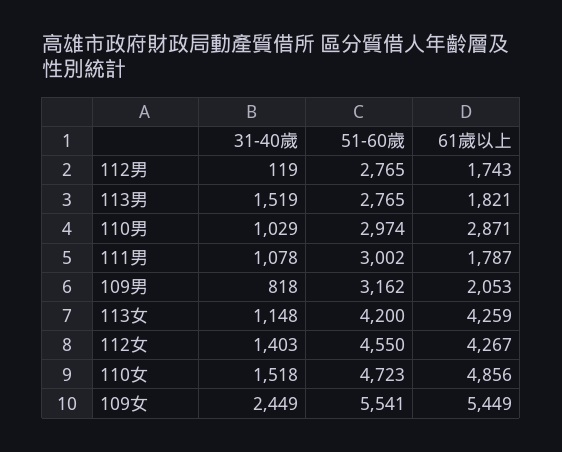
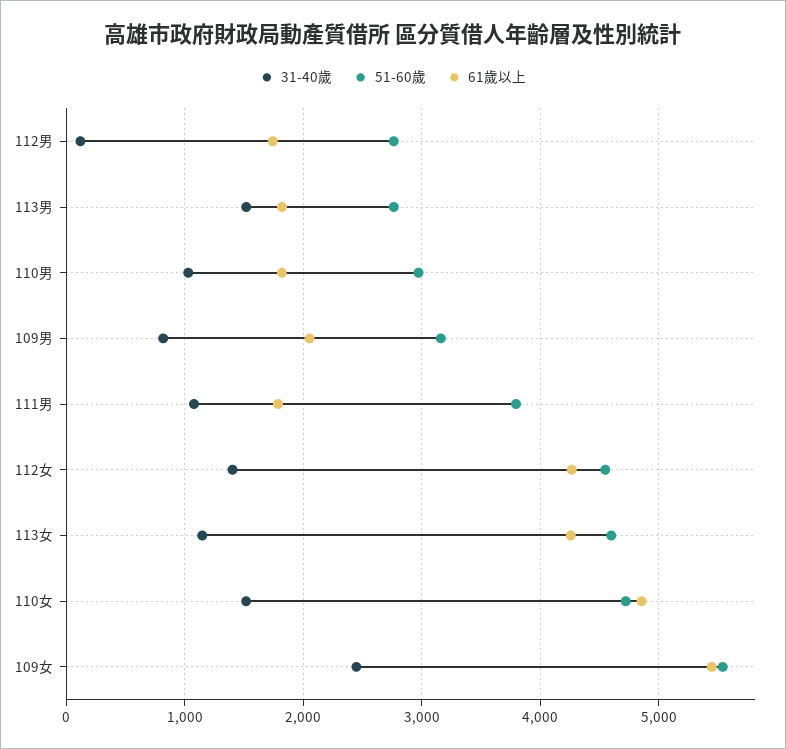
  {
    "31-40歲": {
      "112男": 119,
      "113男": 1519,
      "110男": 1029,
      "111男": 1078,
      "109男": 818,
      "113女": 1148,
      "112女": 1403,
      "110女": 1518,
      "109女": 2449
    },
    "51-60歲": {
      "112男": 2765,
      "113男": 2765,
      "110男": 2974,
-     "111男": 3002,
+     "111男": 3800,
      "109男": 3162,
-     "113女": 4200,
+     "113女": 4600,
      "112女": 4550,
      "110女": 4723,
      "109女": 5541
    },
    "61歲以上": {
      "112男": 1743,
      "113男": 1821,
-     "110男": 2871,
+     "110男": 1800,
      "111男": 1787,
      "109男": 2053,
      "113女": 4259,
      "112女": 4267,
      "110女": 4856,
      "109女": 5449
    }
  }

